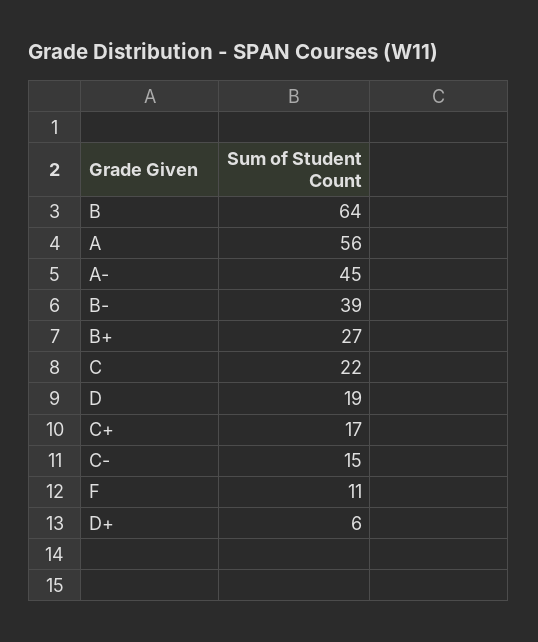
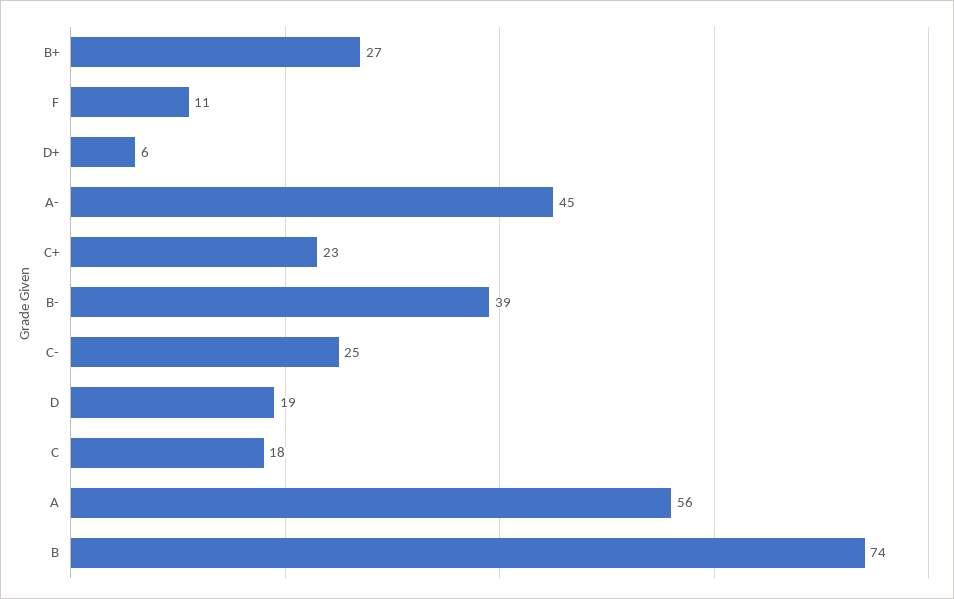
  {
-   "B": 64,
+   "B": 74,
    "A": 56,
    "A-": 45,
    "B-": 39,
    "B+": 27,
-   "C": 22,
+   "C": 18,
    "D": 19,
-   "C+": 17,
+   "C+": 23,
-   "C-": 15,
+   "C-": 25,
    "F": 11,
    "D+": 6
  }

